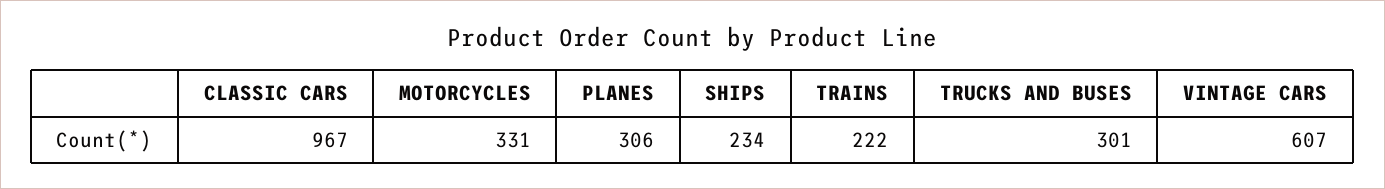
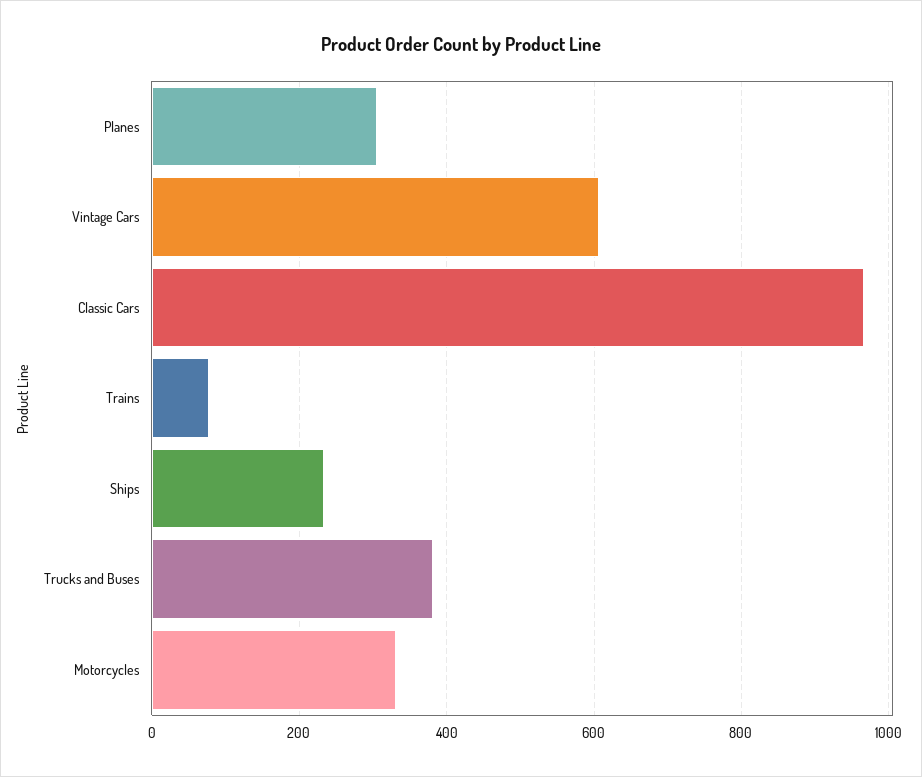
  {
    "CLASSIC CARS": 967,
    "MOTORCYCLES": 331,
    "PLANES": 306,
    "SHIPS": 234,
-   "TRAINS": 222,
+   "TRAINS": 80,
-   "TRUCKS AND BUSES": 301,
+   "TRUCKS AND BUSES": 380,
    "VINTAGE CARS": 607
  }

